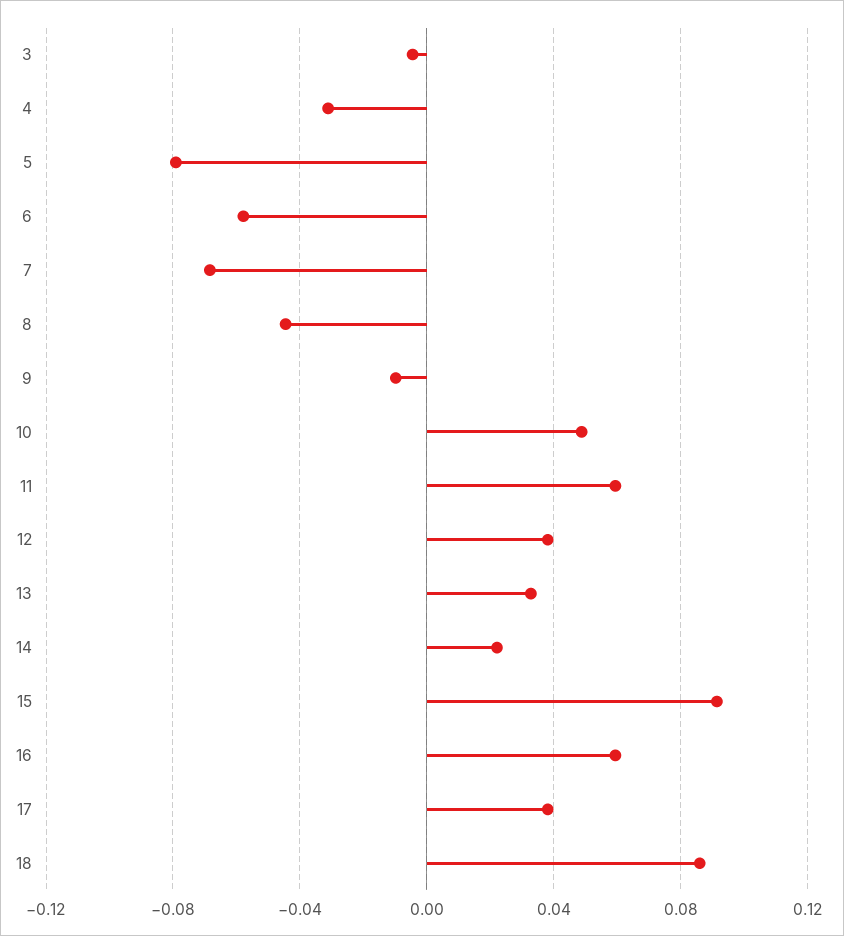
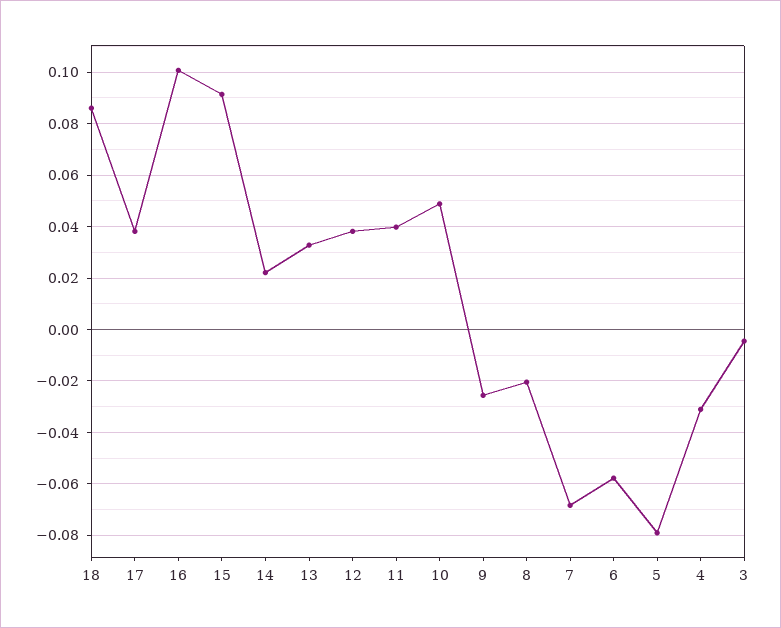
  {
    "3": -0.005,
    "4": -0.03,
    "5": -0.08,
    "6": -0.0575,
    "7": -0.0675,
-   "8": -0.045,
+   "8": -0.02,
-   "9": -0.01,
+   "9": -0.025,
    "10": 0.05,
-   "11": 0.06,
+   "11": 0.04,
    "12": 0.0375,
    "13": 0.0325,
    "14": 0.0225,
    "15": 0.0925,
-   "16": 0.06,
+   "16": 0.1,
    "17": 0.0375,
    "18": 0.085
  }

